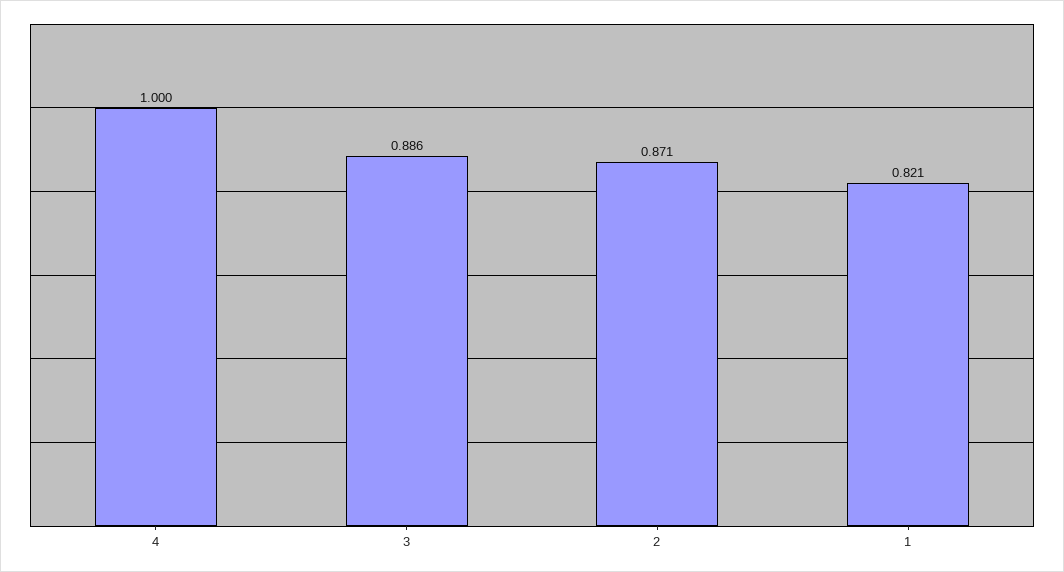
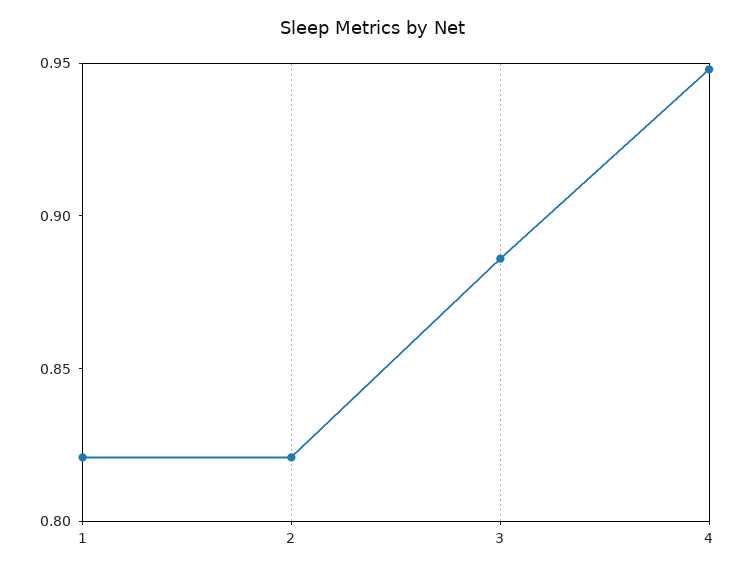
  {
-   "4": 1,
+   "4": 0.95,
    "3": 0.886,
-   "2": 0.871,
+   "2": 0.82,
    "1": 0.821
  }

